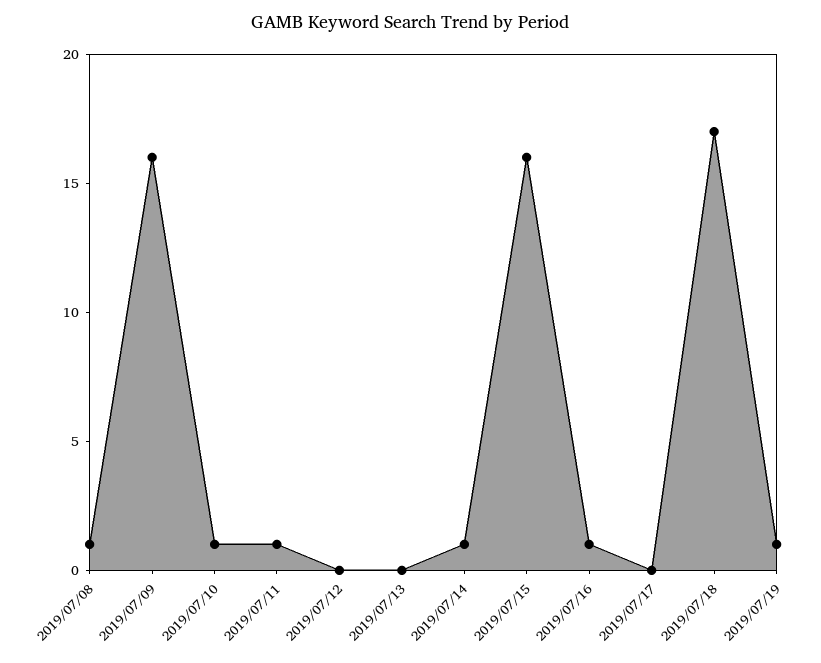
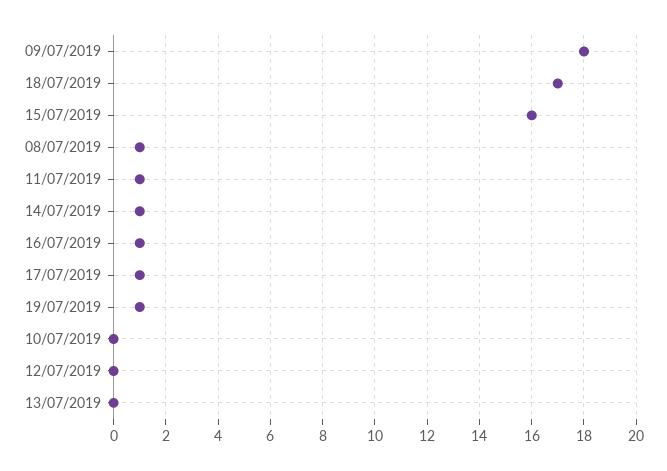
  {
    "2019/07/08": 1,
-   "2019/07/09": 16,
+   "2019/07/09": 18,
-   "2019/07/10": 1,
+   "2019/07/10": 0,
    "2019/07/11": 1,
    "2019/07/12": 0,
    "2019/07/13": 0,
    "2019/07/14": 1,
    "2019/07/15": 16,
    "2019/07/16": 1,
-   "2019/07/17": 0,
+   "2019/07/17": 1,
    "2019/07/18": 17,
    "2019/07/19": 1
  }

